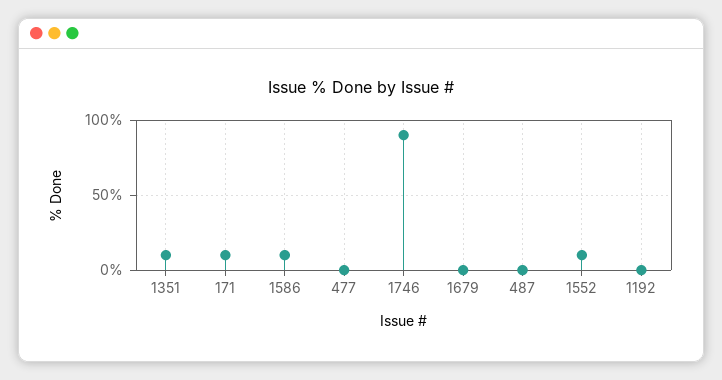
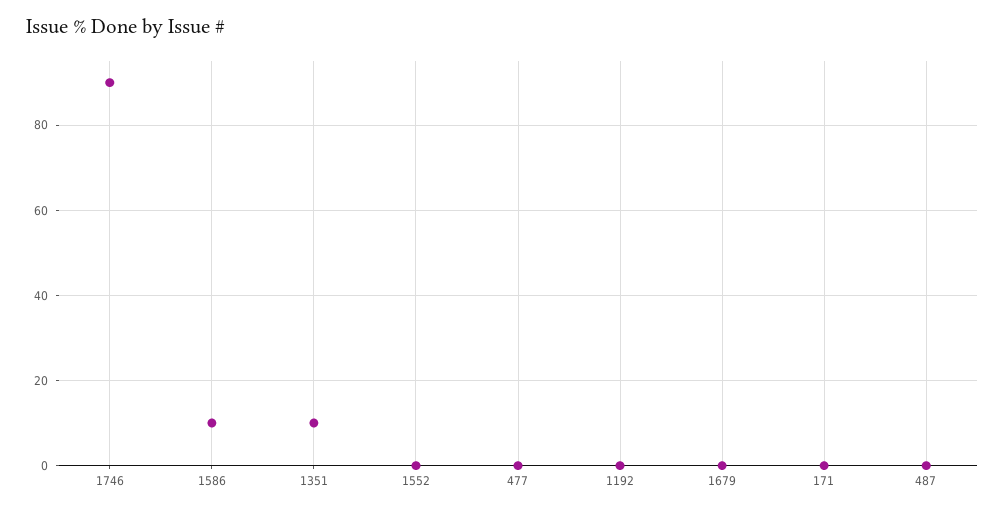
  {
    "1351": 10,
-   "171": 10,
+   "171": 0,
    "1586": 10,
    "477": 0,
    "1746": 90,
    "1679": 0,
    "487": 0,
-   "1552": 10,
+   "1552": 0,
    "1192": 0
  }

